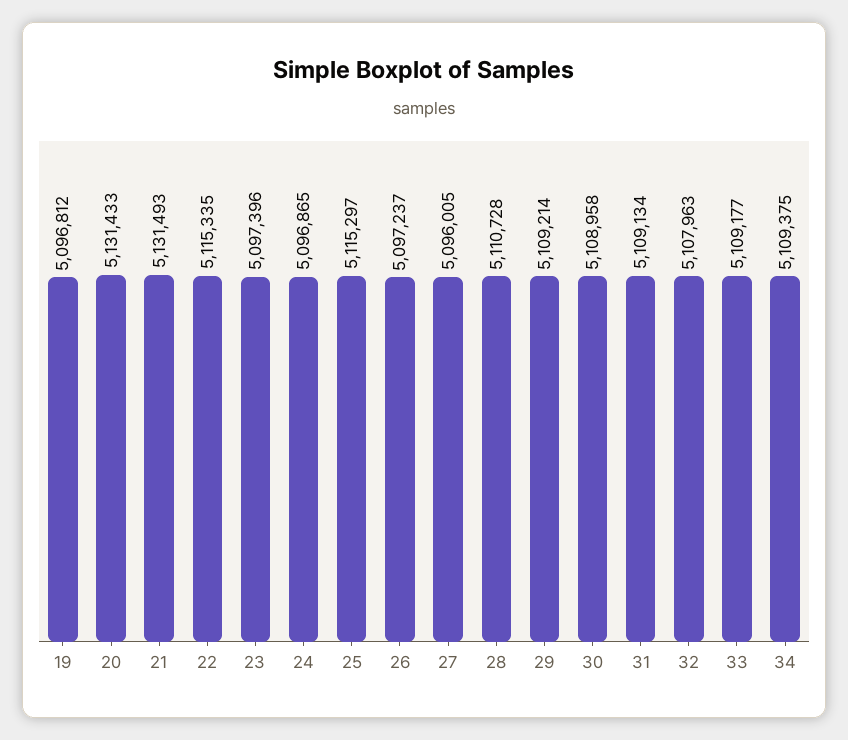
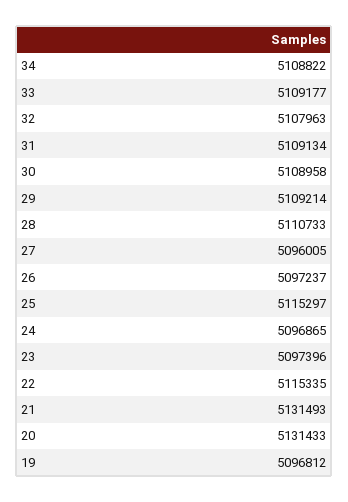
  {
    "19": 5096812,
    "20": 5131433,
    "21": 5131493,
    "22": 5115335,
    "23": 5097396,
    "24": 5096865,
    "25": 5115297,
    "26": 5097237,
    "27": 5096005,
-   "28": 5110728,
+   "28": 5110733,
    "29": 5109214,
    "30": 5108958,
    "31": 5109134,
    "32": 5107963,
    "33": 5109177,
-   "34": 5109375
+   "34": 5108822
  }

